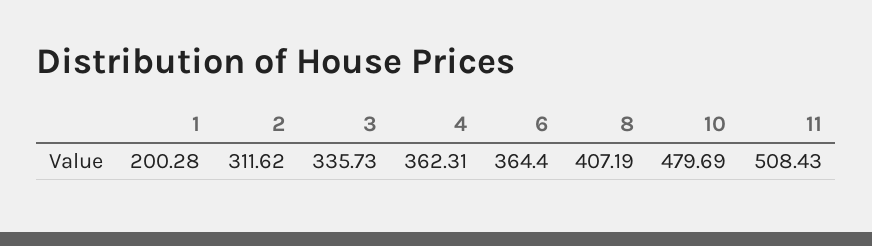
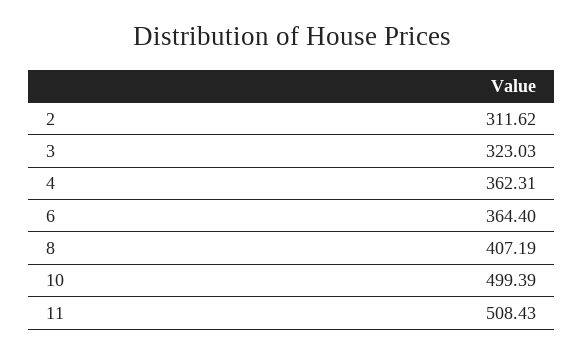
  {
-   "1": 200.28,
    "2": 311.62,
-   "3": 335.73,
+   "3": 323.03,
    "4": 362.31,
    "6": 364.4,
    "8": 407.19,
-   "10": 479.69,
+   "10": 499.39,
    "11": 508.43
  }

